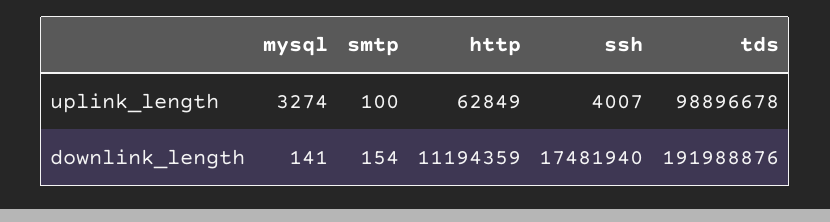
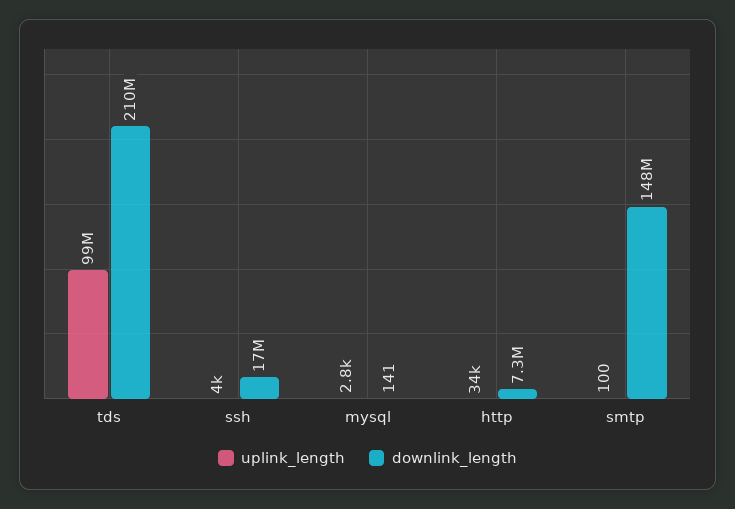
  {
    "uplink_length": {
-     "mysql": 3274,
+     "mysql": 2800,
      "smtp": 100,
-     "http": 62849,
+     "http": 34000,
      "ssh": 4007,
      "tds": 98896678
    },
    "downlink_length": {
      "mysql": 141,
-     "smtp": 154,
+     "smtp": 148000000,
-     "http": 11194359,
+     "http": 7300000,
      "ssh": 17481940,
-     "tds": 191988876
+     "tds": 210000000
    }
  }

